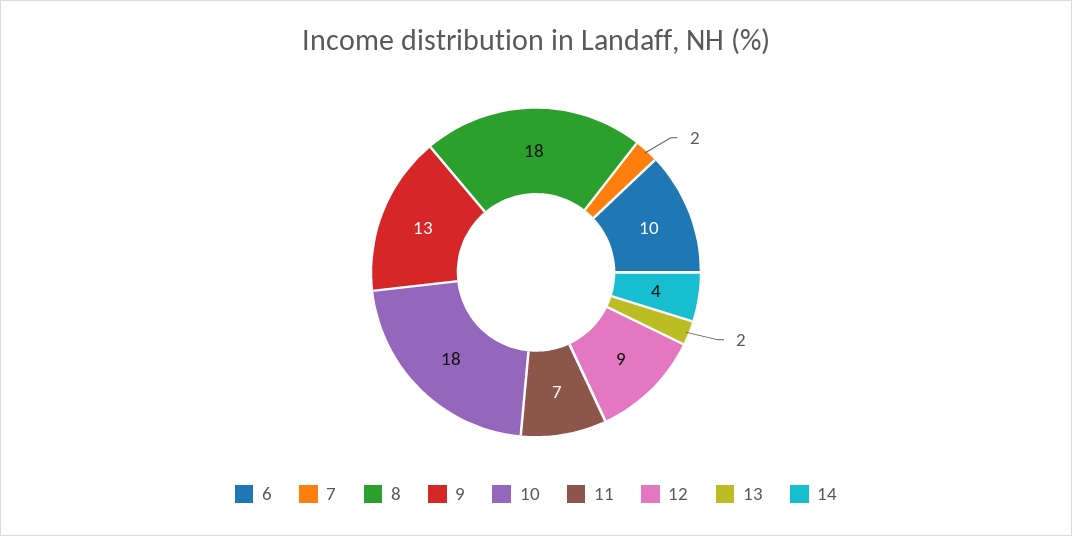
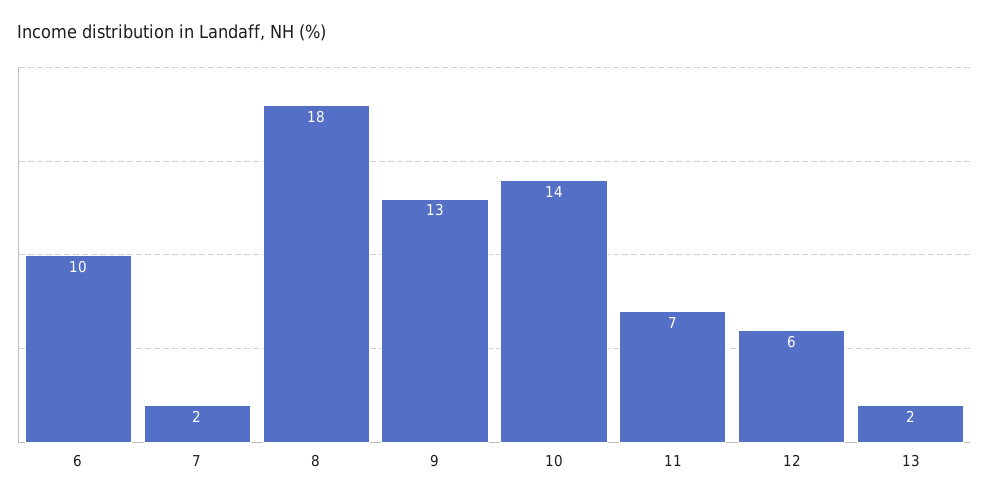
  {
    "6": 10,
    "7": 2,
    "8": 18,
    "9": 13,
-   "10": 18,
+   "10": 14,
    "11": 7,
-   "12": 9,
+   "12": 6,
-   "13": 2,
+   "13": 2
-   "14": 4
  }

